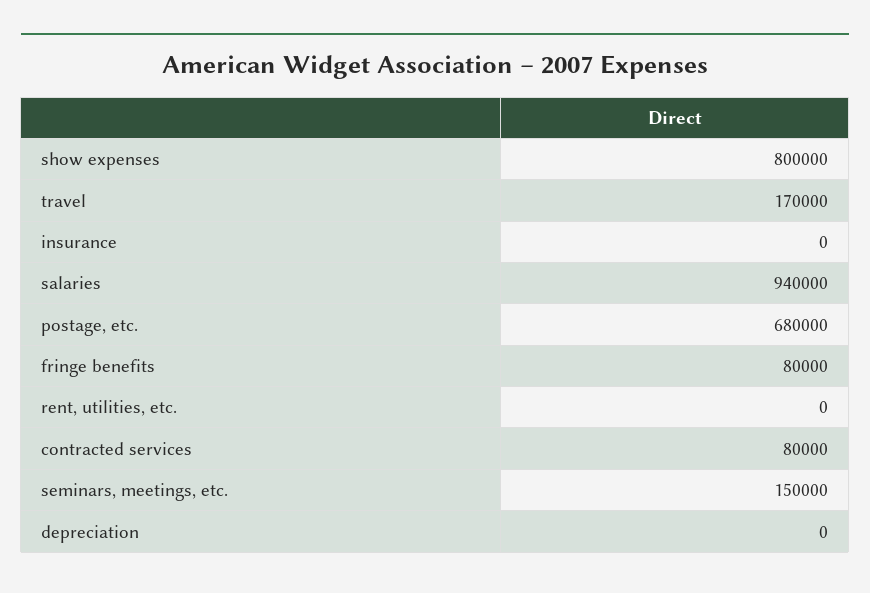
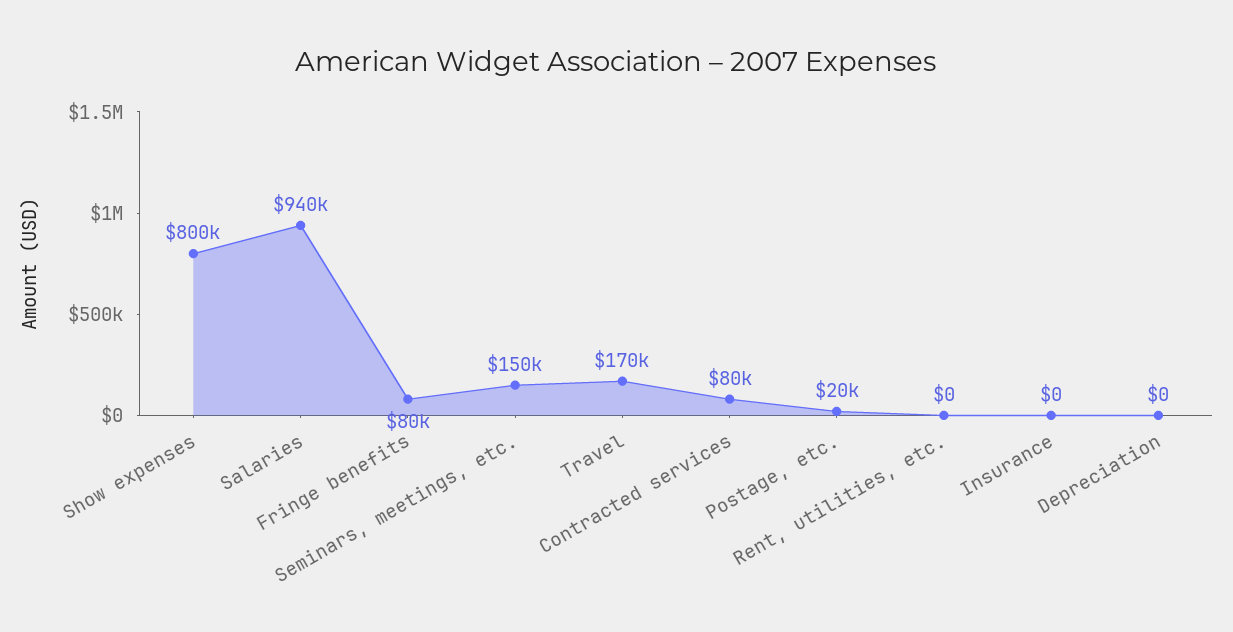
  {
    "show expenses": 800000,
    "travel": 170000,
    "insurance": 0,
    "salaries": 940000,
-   "postage, etc.": 680000,
+   "postage, etc.": 20000,
    "fringe benefits": 80000,
    "rent, utilities, etc.": 0,
    "contracted services": 80000,
    "seminars, meetings, etc.": 150000,
    "depreciation": 0
  }

